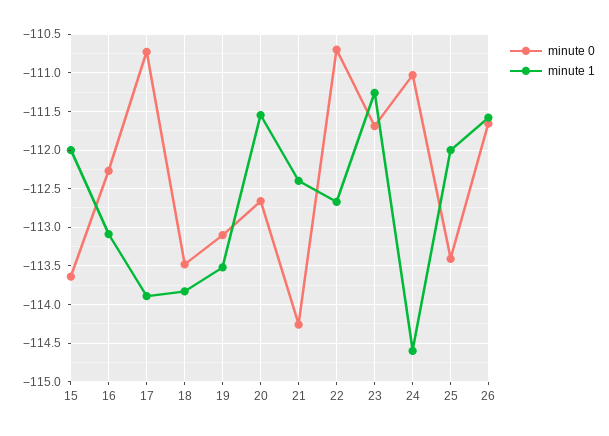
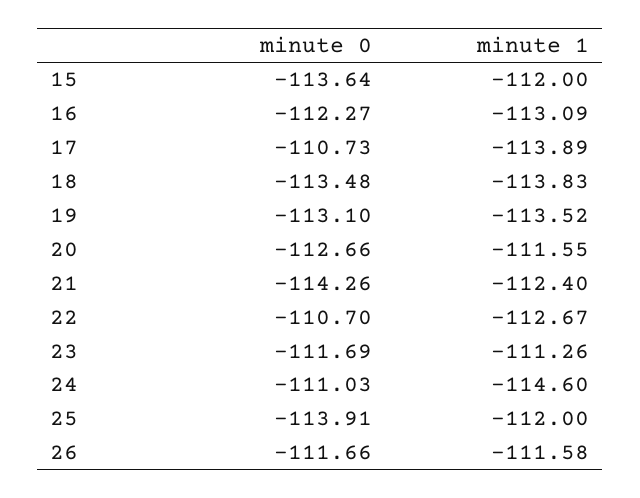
  {
    "minute 0": {
      "15": -113.64,
      "16": -112.27,
      "17": -110.73,
      "18": -113.48,
      "19": -113.1,
      "20": -112.66,
      "21": -114.26,
      "22": -110.7,
      "23": -111.69,
      "24": -111.03,
-     "25": -113.4,
+     "25": -113.91,
      "26": -111.66
    },
    "minute 1": {
      "15": -112,
      "16": -113.09,
      "17": -113.89,
      "18": -113.83,
      "19": -113.52,
      "20": -111.55,
      "21": -112.4,
      "22": -112.67,
      "23": -111.26,
      "24": -114.6,
      "25": -112,
      "26": -111.58
    }
  }

